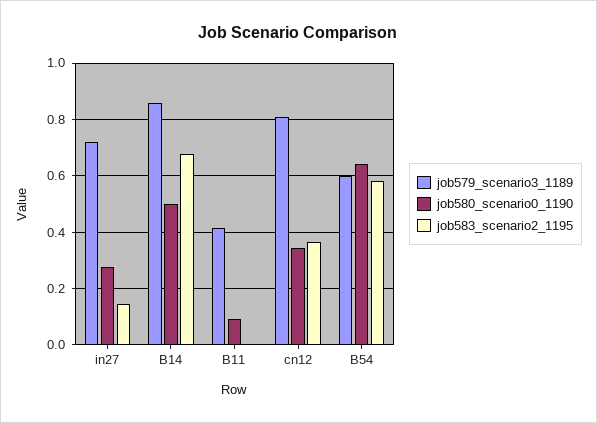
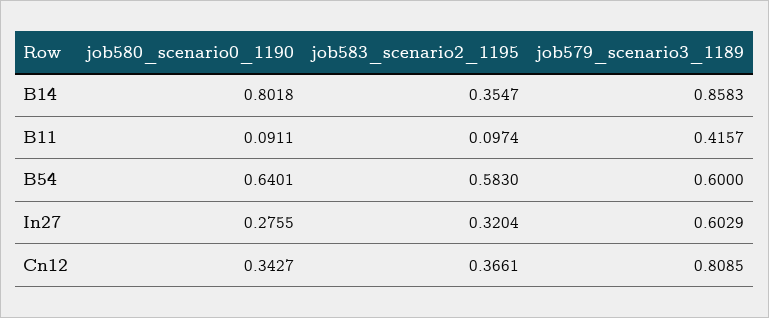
  {
    "job579_scenario3_1189": {
-     "in27": 0.725,
+     "in27": 0.6029,
      "B14": 0.8583,
      "B11": 0.4157,
      "cn12": 0.8085,
      "B54": 0.6
    },
    "job580_scenario0_1190": {
      "in27": 0.2755,
-     "B14": 0.5,
+     "B14": 0.8018,
      "B11": 0.0911,
      "cn12": 0.3427,
      "B54": 0.6401
    },
    "job583_scenario2_1195": {
-     "in27": 0.15,
+     "in27": 0.3204,
-     "B14": 0.675,
+     "B14": 0.3547,
-     "B11": 0,
+     "B11": 0.0974,
      "cn12": 0.3661,
      "B54": 0.583
    }
  }

